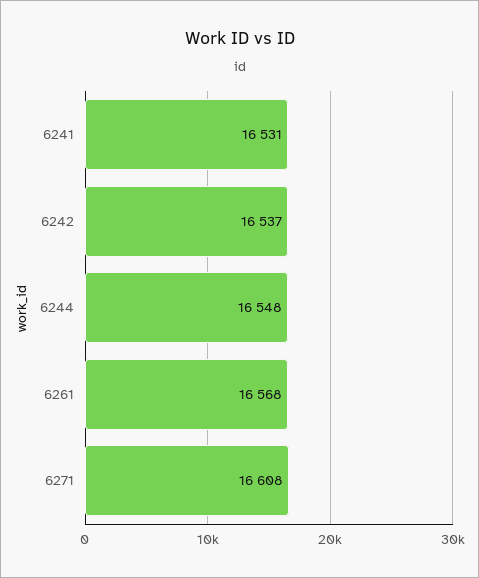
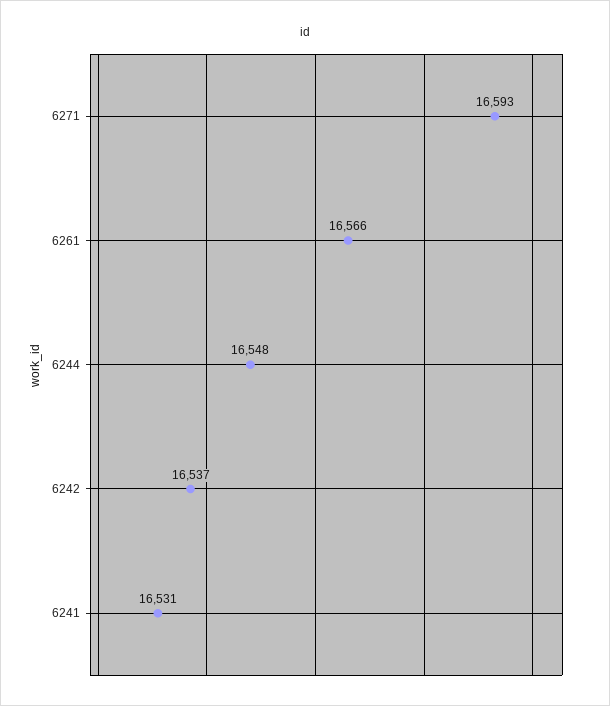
  {
    "6241": 16531,
    "6242": 16537,
    "6244": 16548,
-   "6261": 16568,
+   "6261": 16566,
-   "6271": 16608
+   "6271": 16593
  }

